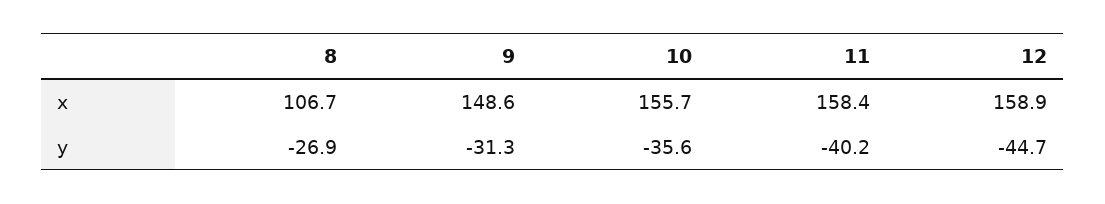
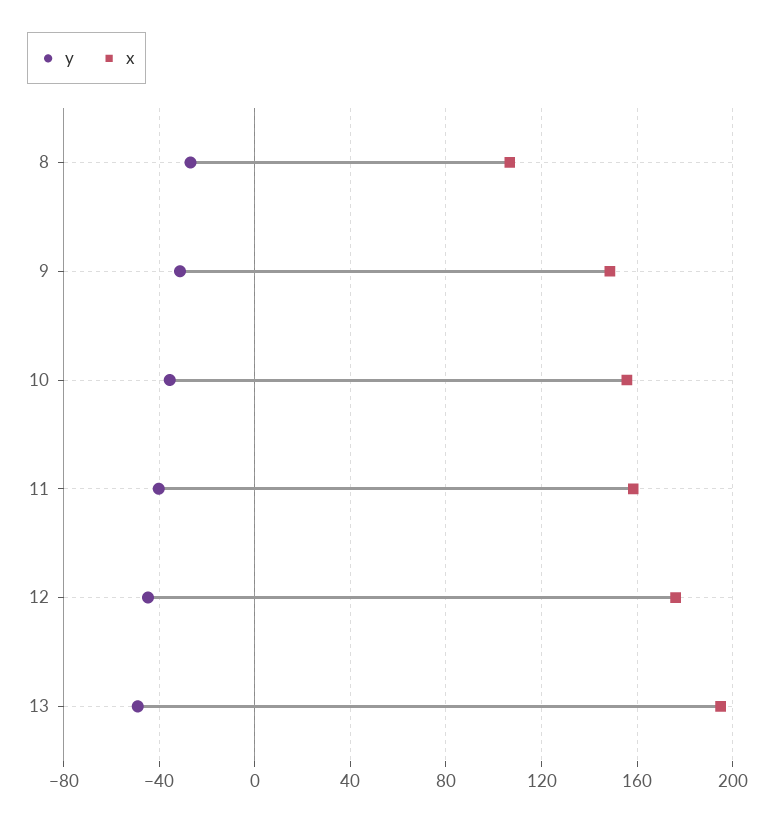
  {
    "x": {
      "8": 106.7,
      "9": 148.6,
      "10": 155.7,
      "11": 158.4,
-     "12": 158.9
+     "12": 175,
+     "13": 195
    },
    "y": {
      "8": -26.9,
      "9": -31.3,
      "10": -35.6,
      "11": -40.2,
-     "12": -44.7
+     "12": -44.7,
+     "13": -50
    }
  }

